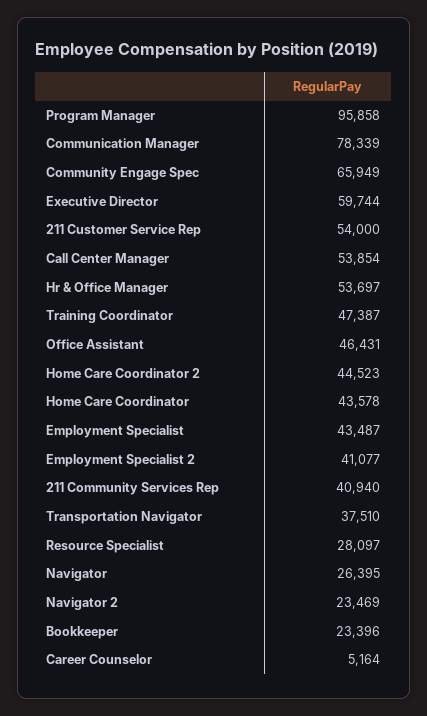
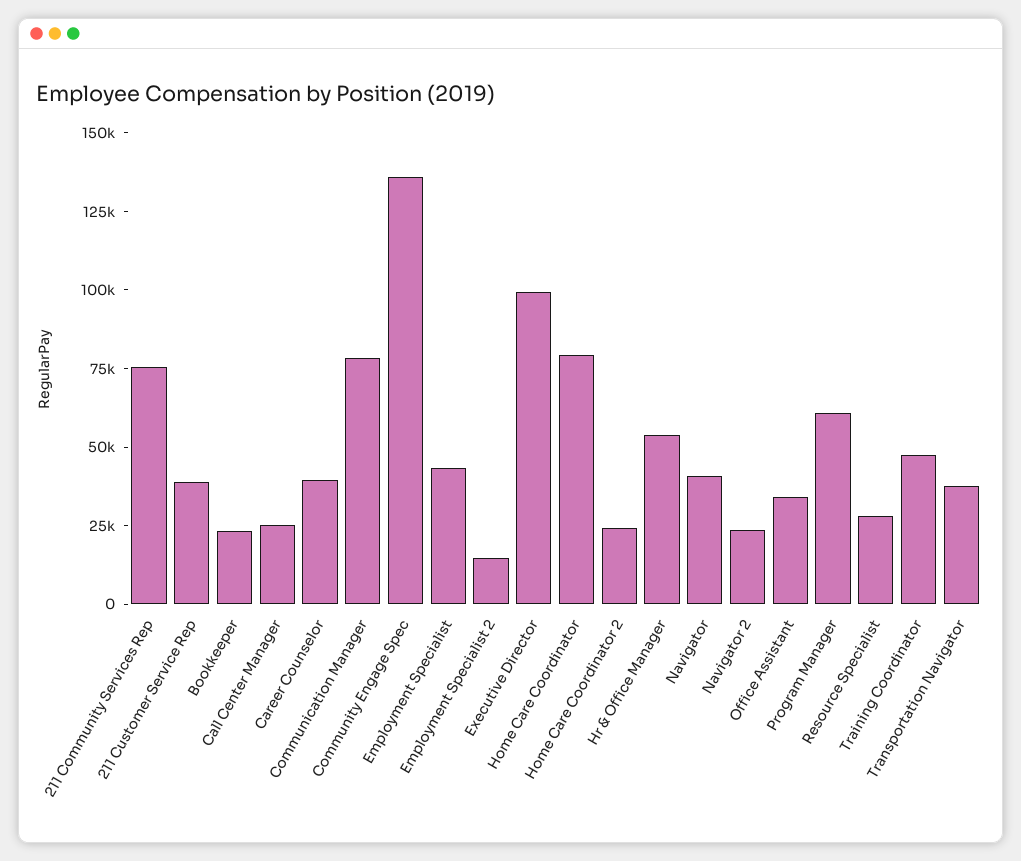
  {
-   "Program Manager": 95858,
+   "Program Manager": 60000,
    "Communication Manager": 78339,
-   "Community Engage Spec": 65949,
+   "Community Engage Spec": 135000,
-   "Executive Director": 59744,
+   "Executive Director": 100000,
-   "211 Customer Service Rep": 54000,
+   "211 Customer Service Rep": 40000,
-   "Call Center Manager": 53854,
+   "Call Center Manager": 25000,
    "Hr & Office Manager": 53697,
    "Training Coordinator": 47387,
-   "Office Assistant": 46431,
+   "Office Assistant": 35000,
-   "Home Care Coordinator 2": 44523,
+   "Home Care Coordinator 2": 25000,
-   "Home Care Coordinator": 43578,
+   "Home Care Coordinator": 80000,
    "Employment Specialist": 43487,
-   "Employment Specialist 2": 41077,
+   "Employment Specialist 2": 15000,
-   "211 Community Services Rep": 40940,
+   "211 Community Services Rep": 75000,
    "Transportation Navigator": 37510,
    "Resource Specialist": 28097,
-   "Navigator": 26395,
+   "Navigator": 40000,
    "Navigator 2": 23469,
    "Bookkeeper": 23396,
-   "Career Counselor": 5164
+   "Career Counselor": 40000
  }

